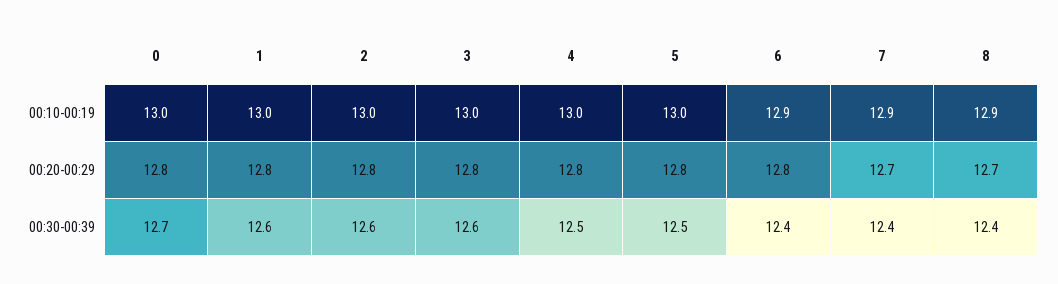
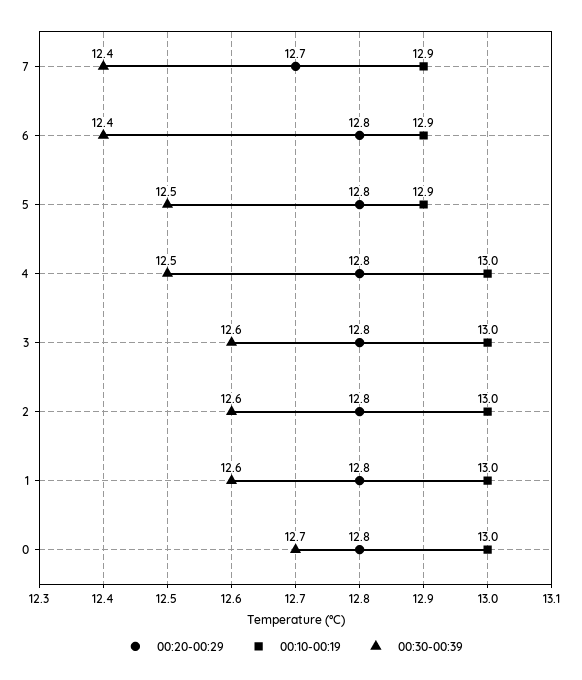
  {
    "00:10-00:19": {
      "0": 13,
      "1": 13,
      "2": 13,
      "3": 13,
      "4": 13,
-     "5": 13,
+     "5": 12.9,
      "6": 12.9,
-     "7": 12.9,
+     "7": 12.9
-     "8": 12.9
    },
    "00:20-00:29": {
      "0": 12.8,
      "1": 12.8,
      "2": 12.8,
      "3": 12.8,
      "4": 12.8,
      "5": 12.8,
      "6": 12.8,
-     "7": 12.7,
+     "7": 12.7
-     "8": 12.7
    },
    "00:30-00:39": {
      "0": 12.7,
      "1": 12.6,
      "2": 12.6,
      "3": 12.6,
      "4": 12.5,
      "5": 12.5,
      "6": 12.4,
-     "7": 12.4,
+     "7": 12.4
-     "8": 12.4
    }
  }

